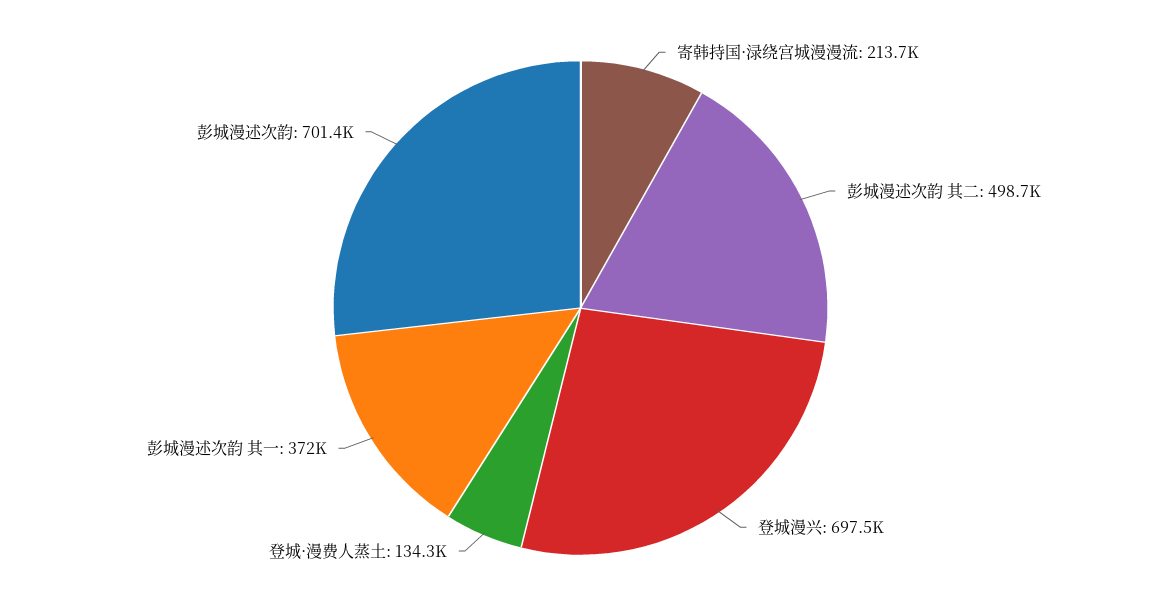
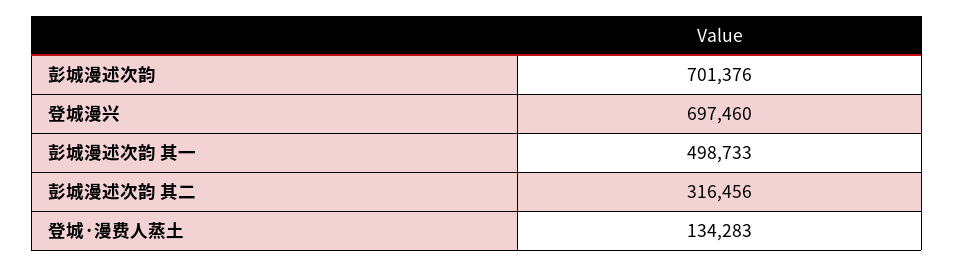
  {
-   "寄韩持国·渌绕宫城漫漫流": 213700,
-   "彭城漫述次韵 其二": 498700,
+   "彭城漫述次韵 其二": 316456,
    "登城漫兴": 697460,
    "登城·漫费人蒸土": 134283,
-   "彭城漫述次韵 其一": 372000,
+   "彭城漫述次韵 其一": 498733,
    "彭城漫述次韵": 701376
  }

